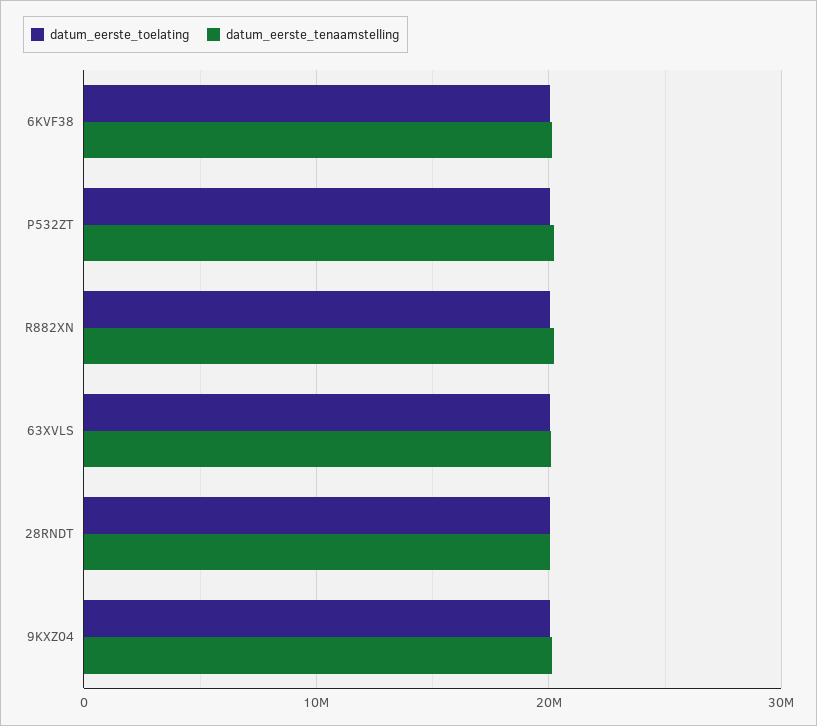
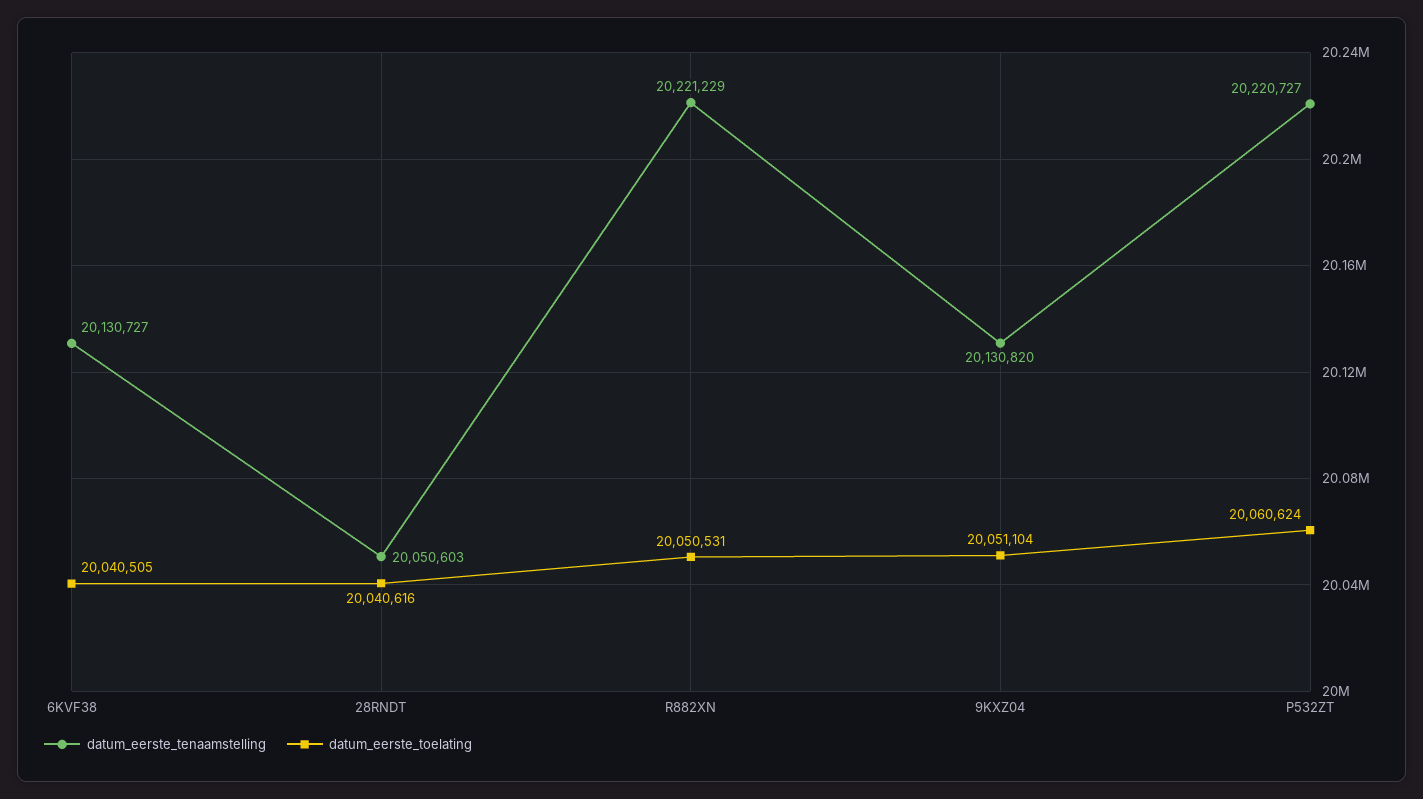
  {
    "datum_eerste_toelating": {
      "6KVF38": 20040505,
      "P532ZT": 20060624,
      "R882XN": 20050531,
-     "63XVLS": 20000000,
      "28RNDT": 20040616,
      "9KXZ04": 20051104
    },
    "datum_eerste_tenaamstelling": {
      "6KVF38": 20130727,
      "P532ZT": 20220727,
      "R882XN": 20221229,
-     "63XVLS": 20000000,
      "28RNDT": 20050603,
      "9KXZ04": 20130820
    }
  }

